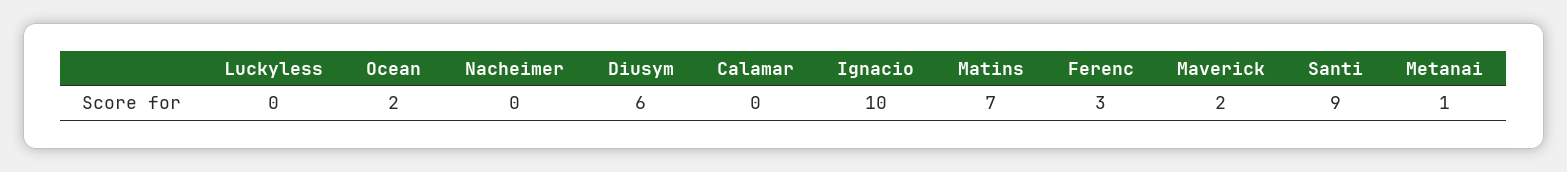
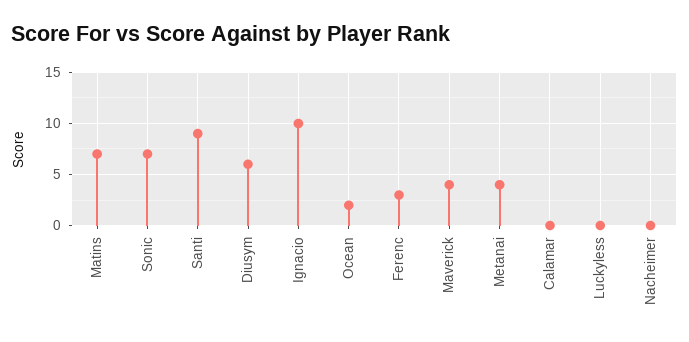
  {
    "Luckyless": 0,
    "Ocean": 2,
    "Nacheimer": 0,
    "Diusym": 6,
    "Calamar": 0,
    "Ignacio": 10,
    "Matins": 7,
    "Ferenc": 3,
-   "Maverick": 2,
+   "Maverick": 4,
    "Santi": 9,
-   "Metanai": 1
+   "Metanai": 4,
+   "Sonic": 7
  }

